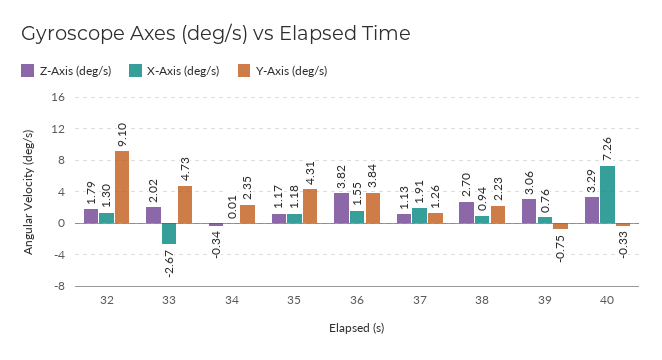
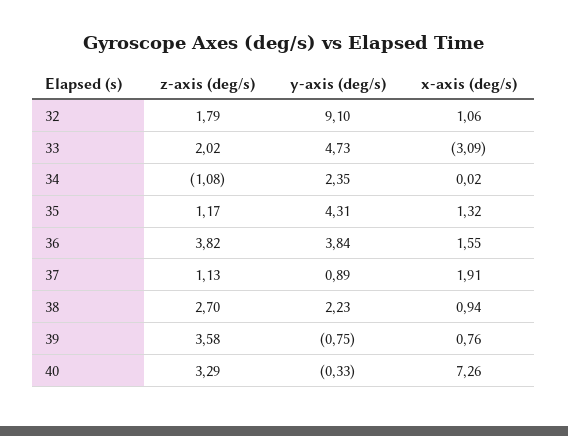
  {
    "Z-Axis (deg/s)": {
      "32": 1.79,
      "33": 2.02,
-     "34": -0.34,
+     "34": -1.08,
      "35": 1.17,
      "36": 3.82,
      "37": 1.13,
      "38": 2.7,
-     "39": 3.06,
+     "39": 3.58,
      "40": 3.29
    },
    "X-Axis (deg/s)": {
-     "32": 1.3,
+     "32": 1.06,
-     "33": -2.67,
+     "33": -3.09,
-     "34": 0.01,
+     "34": 0.02,
-     "35": 1.18,
+     "35": 1.32,
      "36": 1.55,
      "37": 1.91,
      "38": 0.94,
      "39": 0.76,
      "40": 7.26
    },
    "Y-Axis (deg/s)": {
      "32": 9.1,
      "33": 4.73,
      "34": 2.35,
      "35": 4.31,
      "36": 3.84,
-     "37": 1.26,
+     "37": 0.89,
      "38": 2.23,
      "39": -0.75,
      "40": -0.33
    }
  }

